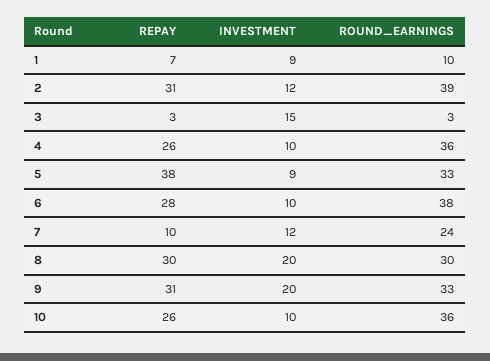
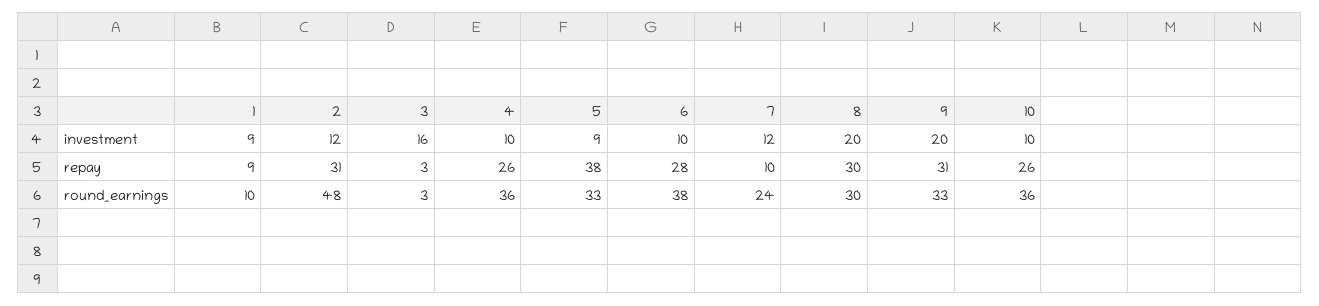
  {
    "REPAY": {
-     "1": 7,
+     "1": 9,
      "2": 31,
      "3": 3,
      "4": 26,
      "5": 38,
      "6": 28,
      "7": 10,
      "8": 30,
      "9": 31,
      "10": 26
    },
    "INVESTMENT": {
      "1": 9,
      "2": 12,
-     "3": 15,
+     "3": 16,
      "4": 10,
      "5": 9,
      "6": 10,
      "7": 12,
      "8": 20,
      "9": 20,
      "10": 10
    },
    "ROUND_EARNINGS": {
      "1": 10,
-     "2": 39,
+     "2": 48,
      "3": 3,
      "4": 36,
      "5": 33,
      "6": 38,
      "7": 24,
      "8": 30,
      "9": 33,
      "10": 36
    }
  }

